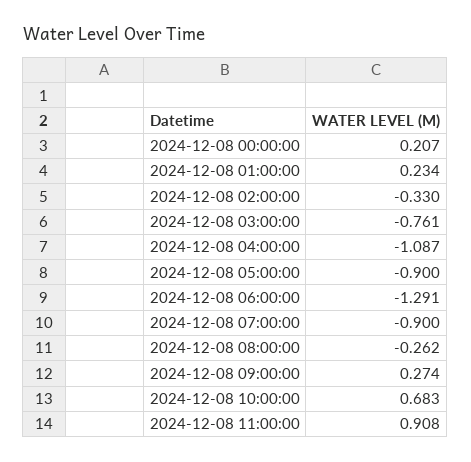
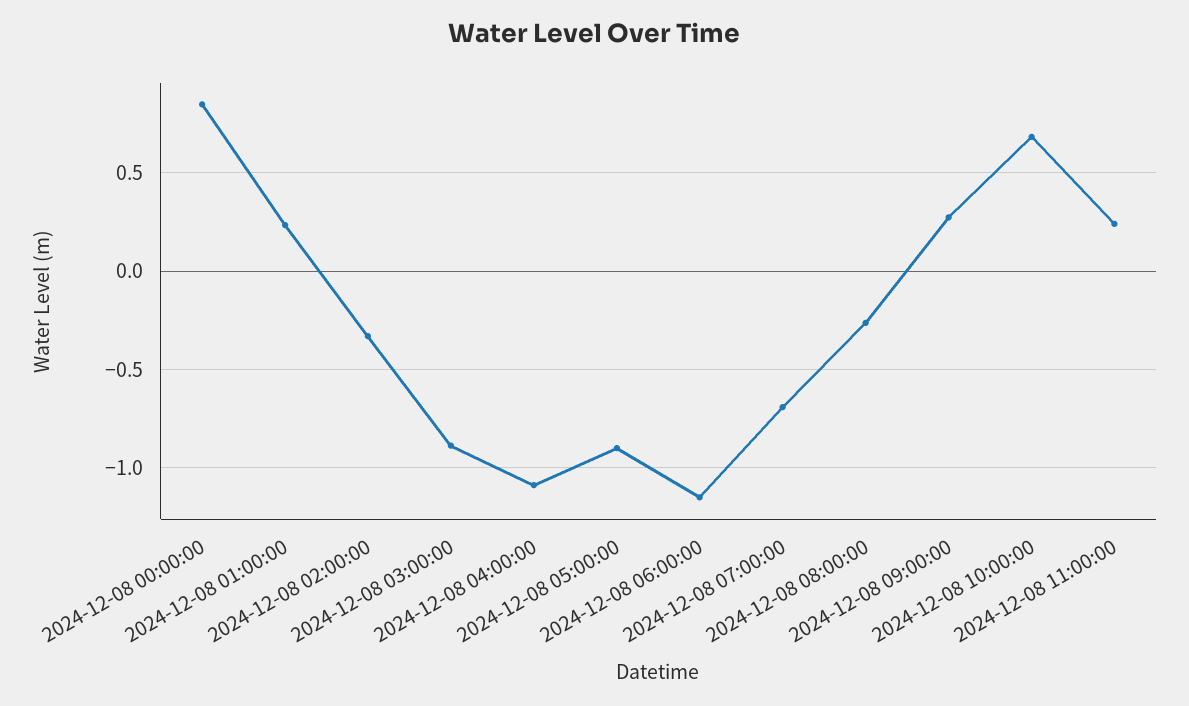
  {
-   "2024-12-08 00:00:00": 0.207,
+   "2024-12-08 00:00:00": 0.85,
    "2024-12-08 01:00:00": 0.234,
    "2024-12-08 02:00:00": -0.33,
-   "2024-12-08 03:00:00": -0.761,
+   "2024-12-08 03:00:00": -0.9,
    "2024-12-08 04:00:00": -1.087,
    "2024-12-08 05:00:00": -0.9,
-   "2024-12-08 06:00:00": -1.291,
+   "2024-12-08 06:00:00": -1.15,
-   "2024-12-08 07:00:00": -0.9,
+   "2024-12-08 07:00:00": -0.7,
    "2024-12-08 08:00:00": -0.262,
    "2024-12-08 09:00:00": 0.274,
    "2024-12-08 10:00:00": 0.683,
-   "2024-12-08 11:00:00": 0.908
+   "2024-12-08 11:00:00": 0.25
  }

